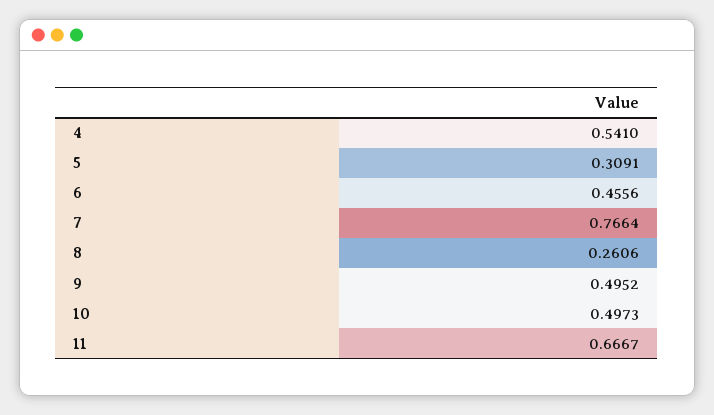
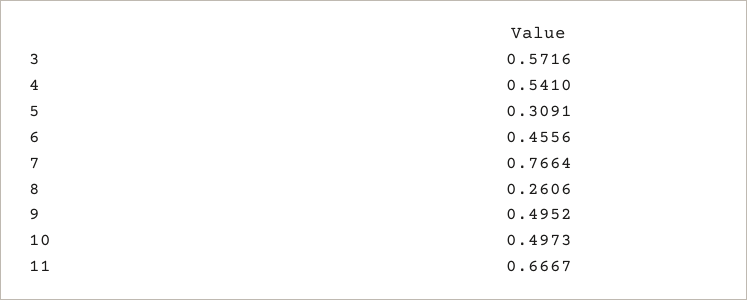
  {
    "4": 0.541,
    "5": 0.3091,
    "6": 0.4556,
    "7": 0.7664,
    "8": 0.2606,
    "9": 0.4952,
    "10": 0.4973,
-   "11": 0.6667
+   "11": 0.6667,
+   "3": 0.5716
  }

